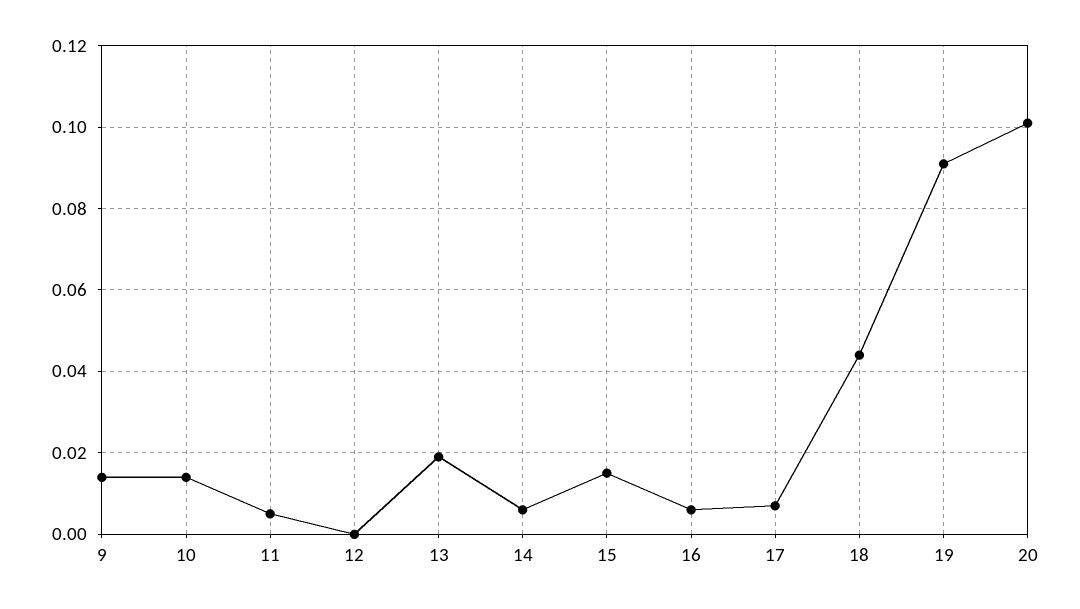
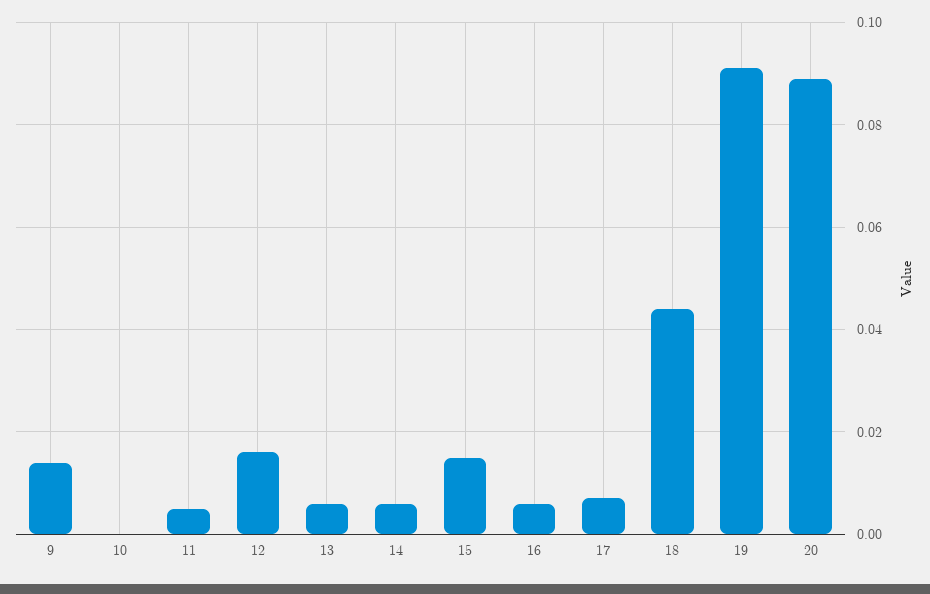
  {
    "9": 0.015,
-   "10": 0.015,
+   "10": 0,
    "11": 0.005,
-   "12": 0,
+   "12": 0.015,
-   "13": 0.02,
+   "13": 0.005,
    "14": 0.005,
    "15": 0.015,
    "16": 0.005,
    "17": 0.005,
    "18": 0.045,
    "19": 0.09,
-   "20": 0.1
+   "20": 0.09
  }

